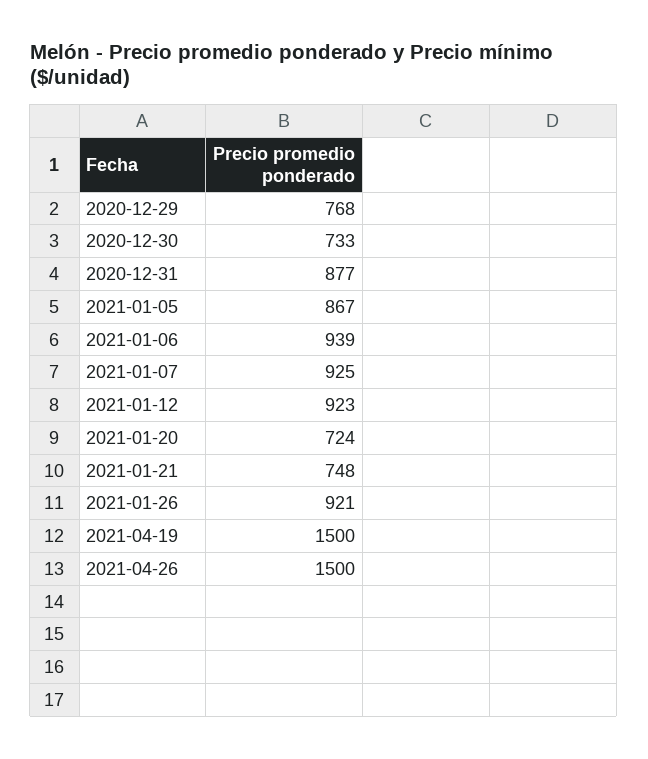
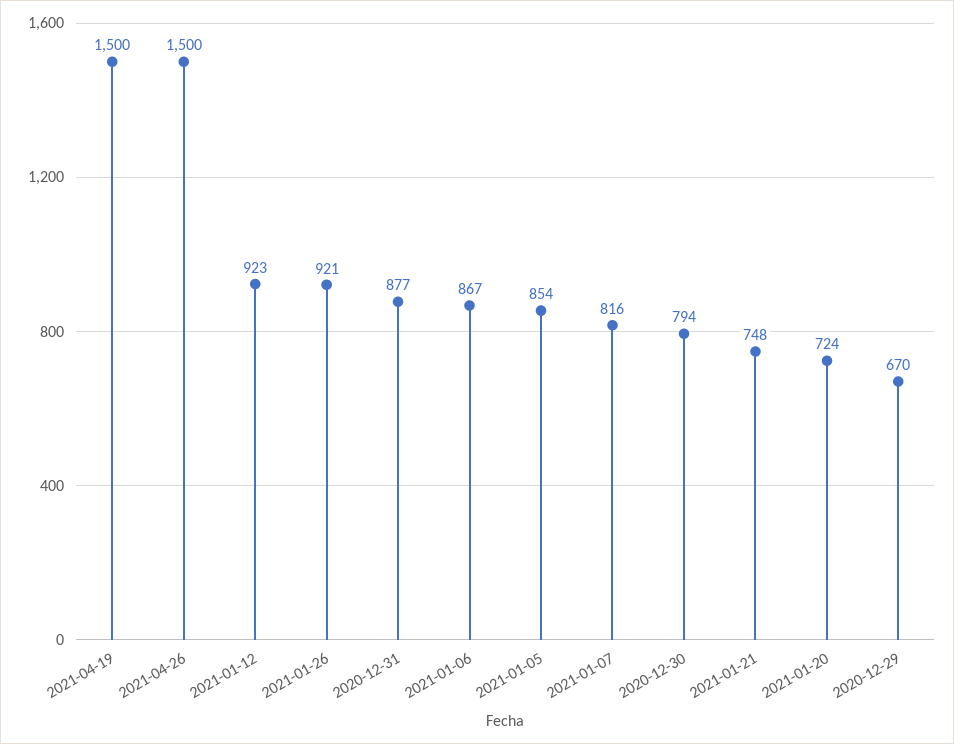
  {
-   "2020-12-29": 768,
+   "2020-12-29": 670,
-   "2020-12-30": 733,
+   "2020-12-30": 794,
    "2020-12-31": 877,
-   "2021-01-05": 867,
+   "2021-01-05": 854,
-   "2021-01-06": 939,
+   "2021-01-06": 867,
-   "2021-01-07": 925,
+   "2021-01-07": 816,
    "2021-01-12": 923,
    "2021-01-20": 724,
    "2021-01-21": 748,
    "2021-01-26": 921,
    "2021-04-19": 1500,
    "2021-04-26": 1500
  }

